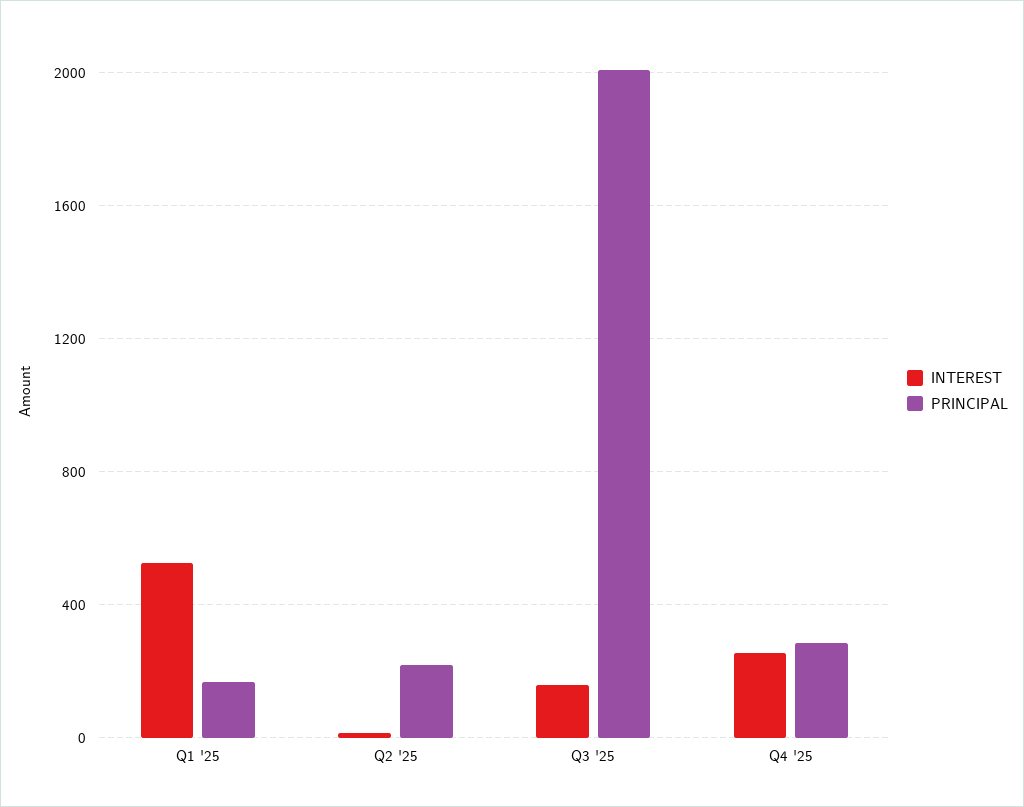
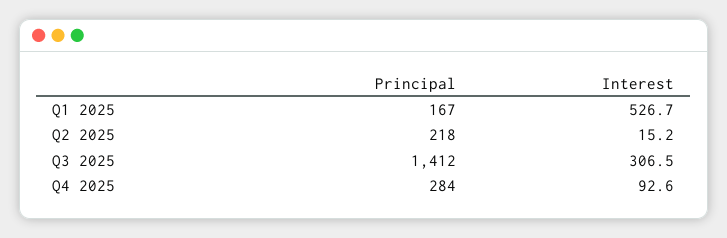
  {
    "INTEREST": {
      "Q1 '25": 526.7,
      "Q2 '25": 15.2,
-     "Q3 '25": 150,
+     "Q3 '25": 306.5,
-     "Q4 '25": 250
+     "Q4 '25": 92.6
    },
    "PRINCIPAL": {
      "Q1 '25": 167,
      "Q2 '25": 218,
-     "Q3 '25": 2000,
+     "Q3 '25": 1412,
      "Q4 '25": 284
    }
  }

